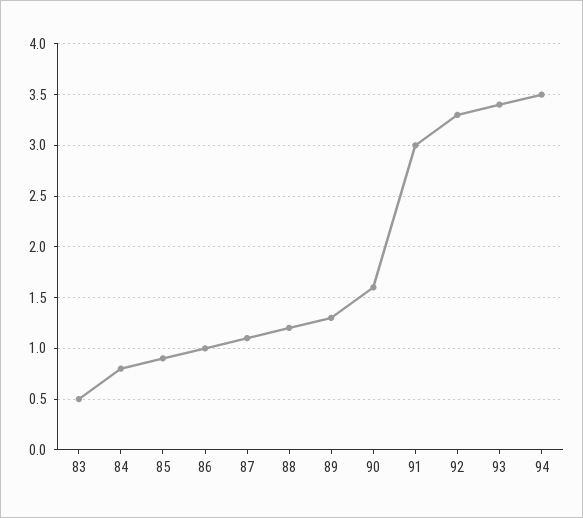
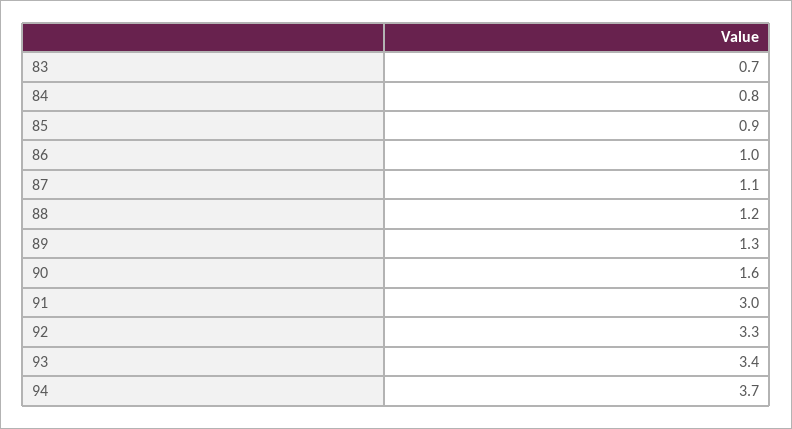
  {
-   "83": 0.5,
+   "83": 0.7,
    "84": 0.8,
    "85": 0.9,
    "86": 1,
    "87": 1.1,
    "88": 1.2,
    "89": 1.3,
    "90": 1.6,
    "91": 3,
    "92": 3.3,
    "93": 3.4,
-   "94": 3.5
+   "94": 3.7
  }

